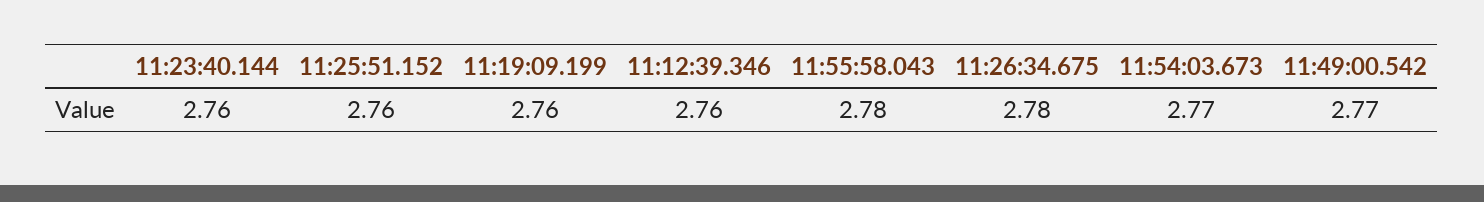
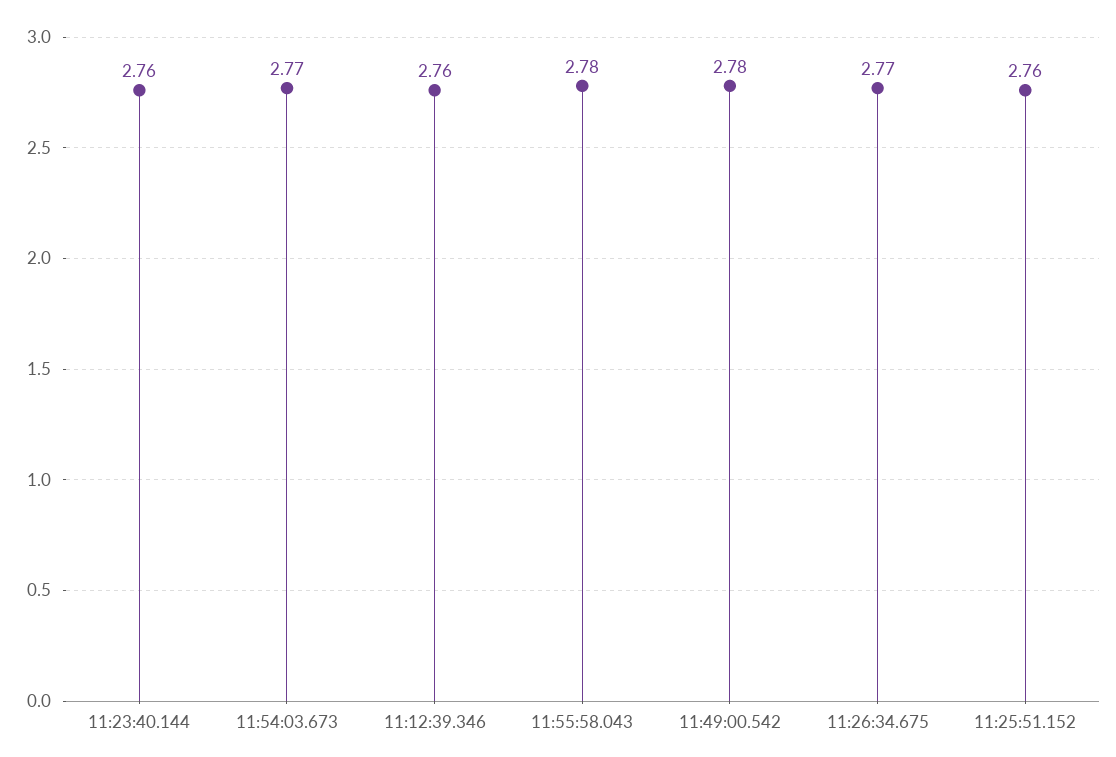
  {
    "11:23:40.144": 2.76,
    "11:25:51.152": 2.76,
-   "11:19:09.199": 2.76,
    "11:12:39.346": 2.76,
    "11:55:58.043": 2.78,
-   "11:26:34.675": 2.78,
+   "11:26:34.675": 2.77,
    "11:54:03.673": 2.77,
-   "11:49:00.542": 2.77
+   "11:49:00.542": 2.78
  }

